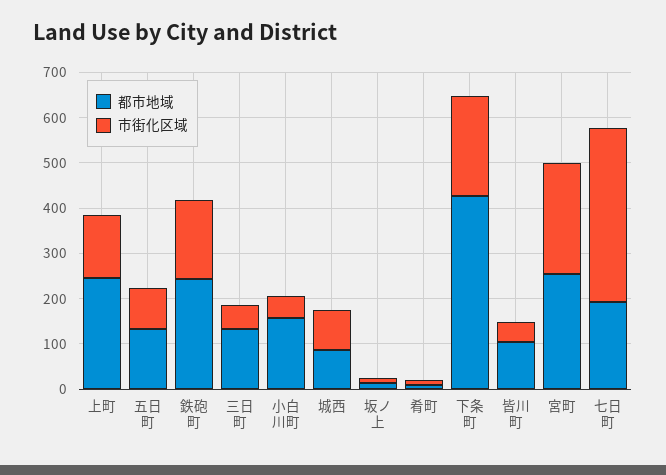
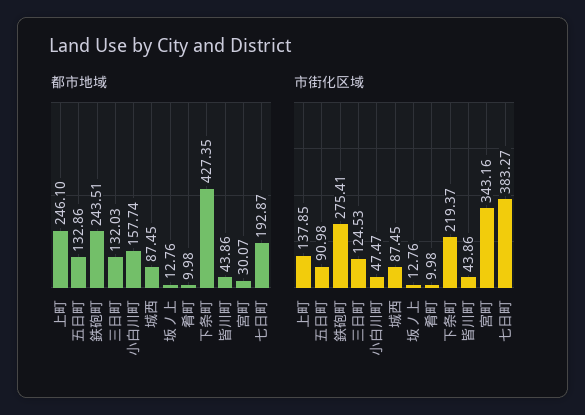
  {
    "都市地域": {
      "上町": 246.1,
      "五日町": 132.86,
      "鉄砲町": 243.51,
      "三日町": 132.03,
      "小白川町": 157.74,
      "城西": 87.45,
      "坂ノ上": 12.76,
      "肴町": 9.98,
      "下条町": 427.35,
-     "皆川町": 100,
+     "皆川町": 43.86,
-     "宮町": 260,
+     "宮町": 30.07,
      "七日町": 192.87
    },
    "市街化区域": {
      "上町": 137.85,
      "五日町": 90.98,
-     "鉄砲町": 180,
+     "鉄砲町": 275.41,
-     "三日町": 60,
+     "三日町": 124.53,
      "小白川町": 47.47,
      "城西": 87.45,
      "坂ノ上": 12.76,
      "肴町": 9.98,
      "下条町": 219.37,
      "皆川町": 43.86,
-     "宮町": 240,
+     "宮町": 343.16,
      "七日町": 383.27
    }
  }

